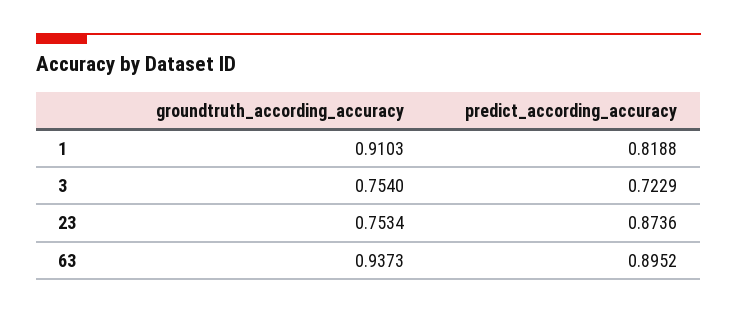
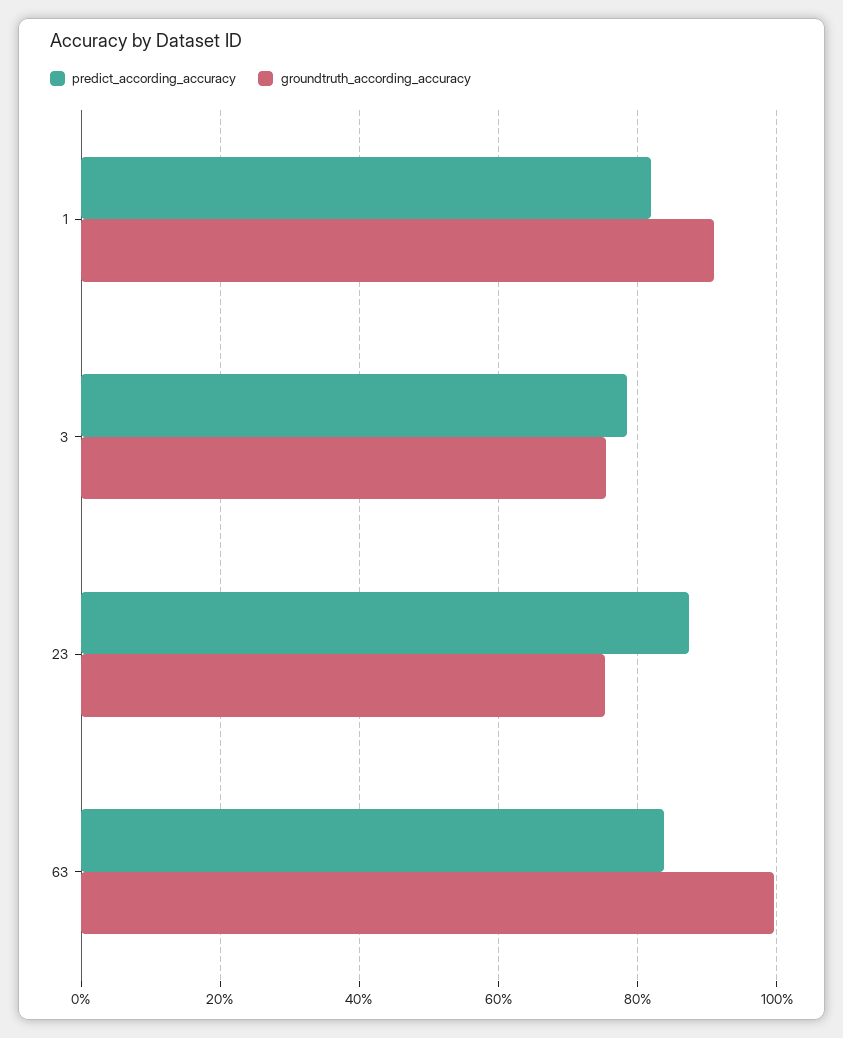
  {
    "groundtruth_according_accuracy": {
      "1": 0.9103,
      "3": 0.754,
      "23": 0.7534,
-     "63": 0.9373
+     "63": 1
    },
    "predict_according_accuracy": {
      "1": 0.8188,
-     "3": 0.7229,
+     "3": 0.78,
      "23": 0.8736,
-     "63": 0.8952
+     "63": 0.84
    }
  }

